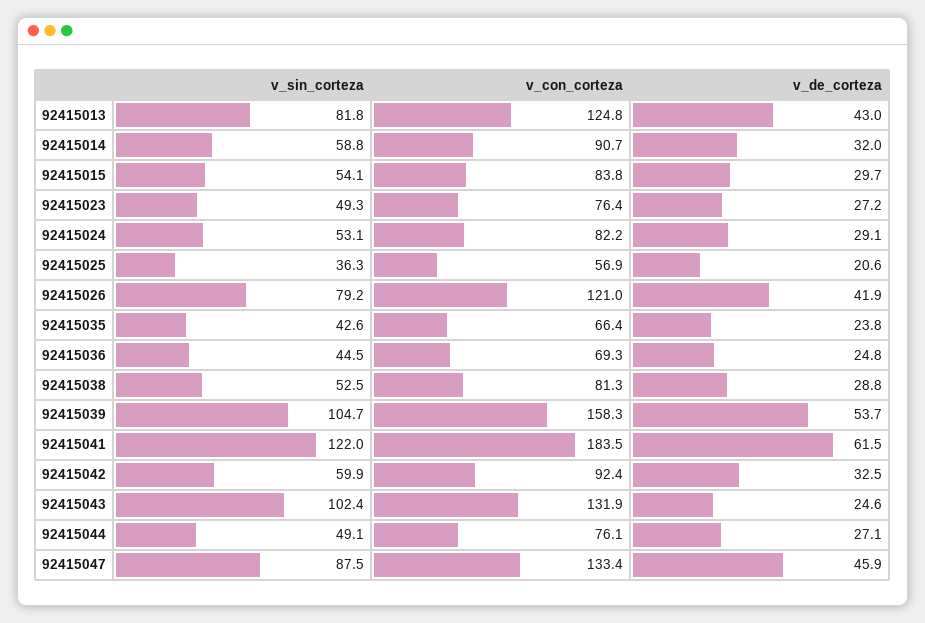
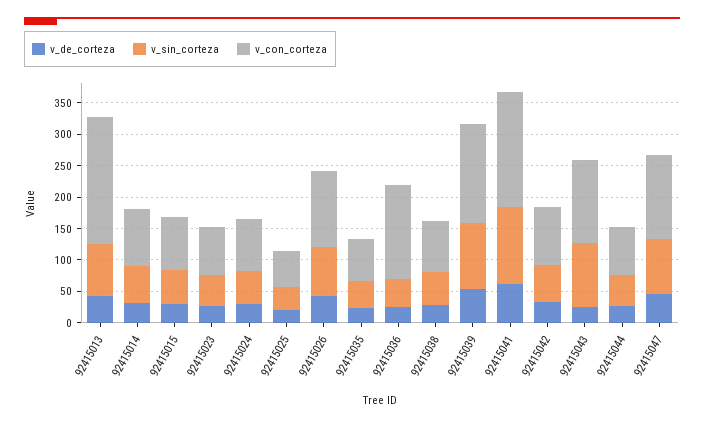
  {
    "v_sin_corteza": {
      "92415013": 81.8,
      "92415014": 58.8,
      "92415015": 54.1,
      "92415023": 49.3,
      "92415024": 53.1,
      "92415025": 36.3,
      "92415026": 79.2,
      "92415035": 42.6,
      "92415036": 44.5,
      "92415038": 52.5,
      "92415039": 104.7,
      "92415041": 122,
      "92415042": 59.9,
      "92415043": 102.4,
      "92415044": 49.1,
      "92415047": 87.5
    },
    "v_con_corteza": {
-     "92415013": 124.8,
+     "92415013": 200,
      "92415014": 90.7,
      "92415015": 83.8,
      "92415023": 76.4,
      "92415024": 82.2,
      "92415025": 56.9,
      "92415026": 121,
      "92415035": 66.4,
-     "92415036": 69.3,
+     "92415036": 150,
      "92415038": 81.3,
      "92415039": 158.3,
      "92415041": 183.5,
      "92415042": 92.4,
      "92415043": 131.9,
      "92415044": 76.1,
      "92415047": 133.4
    },
    "v_de_corteza": {
      "92415013": 43,
      "92415014": 32,
      "92415015": 29.7,
      "92415023": 27.2,
      "92415024": 29.1,
      "92415025": 20.6,
      "92415026": 41.9,
      "92415035": 23.8,
      "92415036": 24.8,
      "92415038": 28.8,
      "92415039": 53.7,
      "92415041": 61.5,
      "92415042": 32.5,
      "92415043": 24.6,
      "92415044": 27.1,
      "92415047": 45.9
    }
  }

